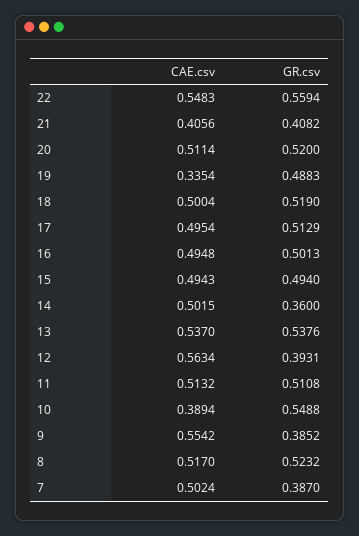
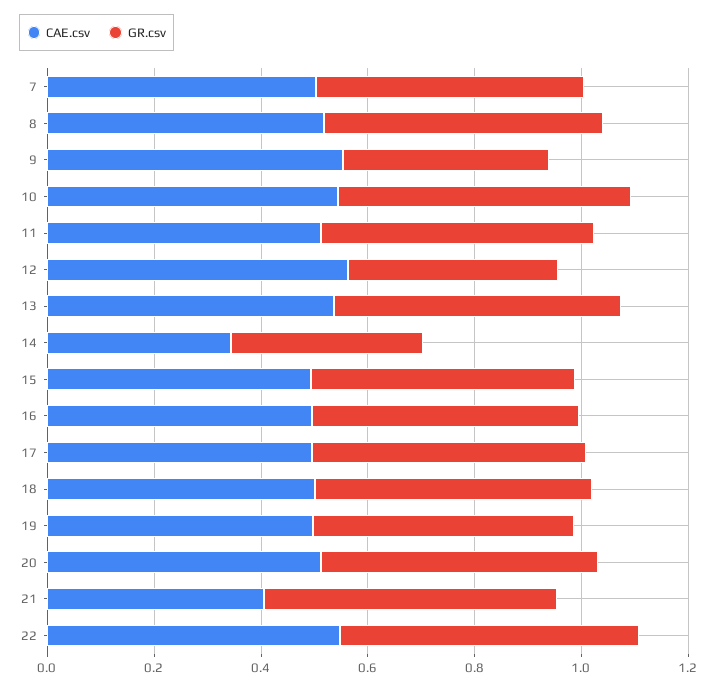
  {
    "CAE.csv": {
      "22": 0.5483,
      "21": 0.4056,
      "20": 0.5114,
-     "19": 0.3354,
+     "19": 0.5,
      "18": 0.5004,
      "17": 0.4954,
      "16": 0.4948,
      "15": 0.4943,
-     "14": 0.5015,
+     "14": 0.35,
      "13": 0.537,
      "12": 0.5634,
      "11": 0.5132,
-     "10": 0.3894,
+     "10": 0.55,
      "9": 0.5542,
      "8": 0.517,
      "7": 0.5024
    },
    "GR.csv": {
      "22": 0.5594,
-     "21": 0.4082,
+     "21": 0.55,
      "20": 0.52,
      "19": 0.4883,
      "18": 0.519,
      "17": 0.5129,
      "16": 0.5013,
      "15": 0.494,
      "14": 0.36,
      "13": 0.5376,
      "12": 0.3931,
      "11": 0.5108,
      "10": 0.5488,
      "9": 0.3852,
      "8": 0.5232,
-     "7": 0.387
+     "7": 0.5
    }
  }

